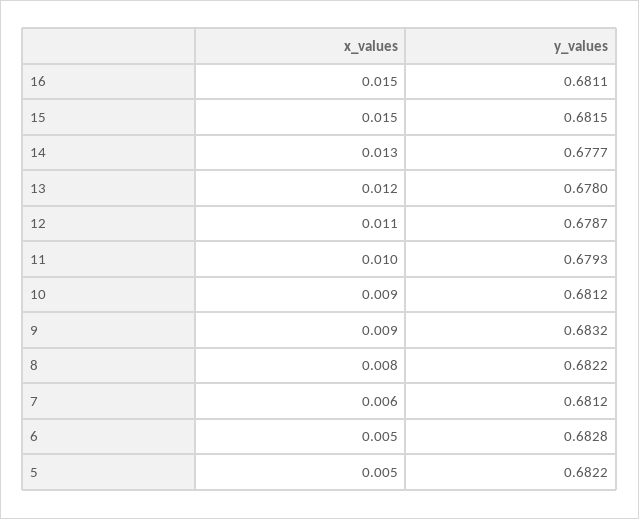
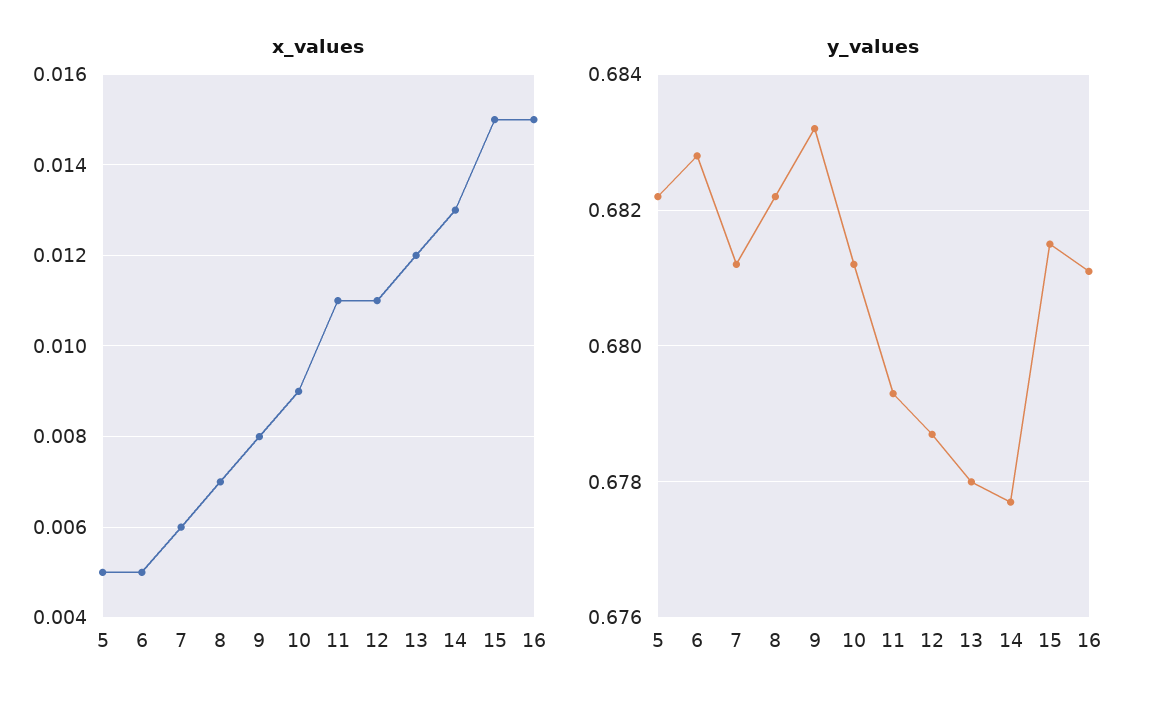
  {
    "x_values": {
      "16": 0.015,
      "15": 0.015,
      "14": 0.013,
      "13": 0.012,
      "12": 0.011,
-     "11": 0.01,
+     "11": 0.011,
      "10": 0.009,
-     "9": 0.009,
+     "9": 0.008,
-     "8": 0.008,
+     "8": 0.007,
      "7": 0.006,
      "6": 0.005,
      "5": 0.005
    },
    "y_values": {
      "16": 0.6811,
      "15": 0.6815,
      "14": 0.6777,
      "13": 0.678,
      "12": 0.6787,
      "11": 0.6793,
      "10": 0.6812,
      "9": 0.6832,
      "8": 0.6822,
      "7": 0.6812,
      "6": 0.6828,
      "5": 0.6822
    }
  }

